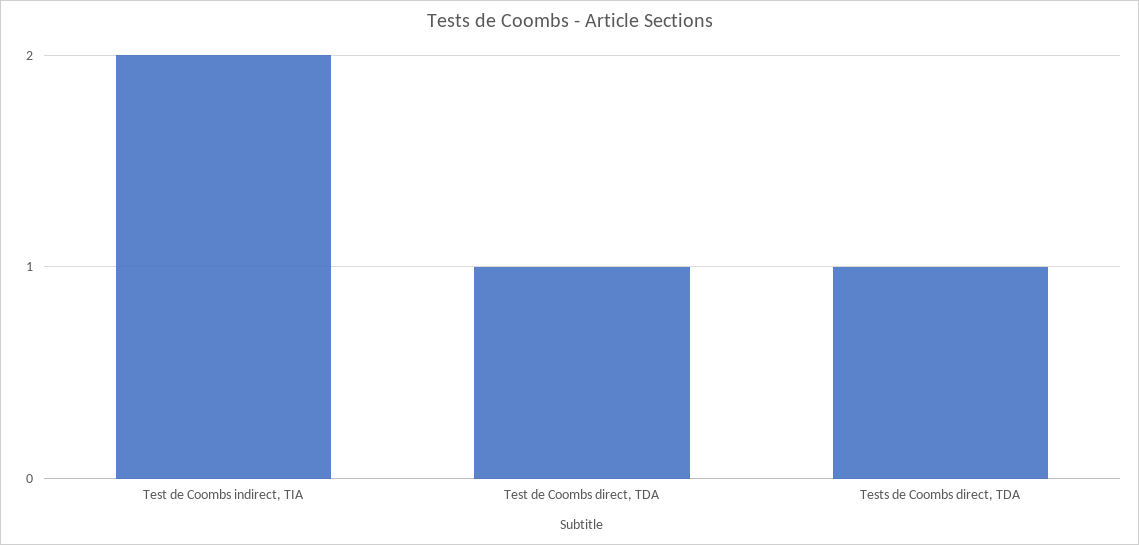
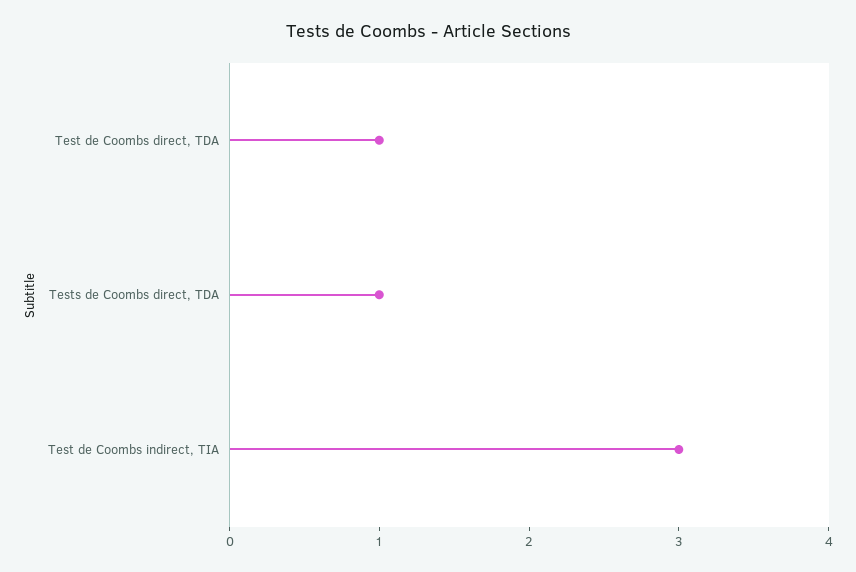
  {
-   "Test de Coombs indirect, TIA": 2,
+   "Test de Coombs indirect, TIA": 3,
    "Test de Coombs direct, TDA": 1,
    "Tests de Coombs direct, TDA": 1
  }

